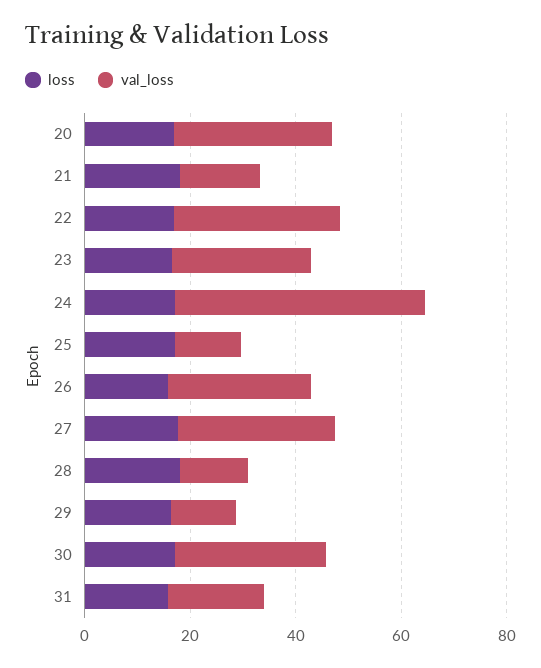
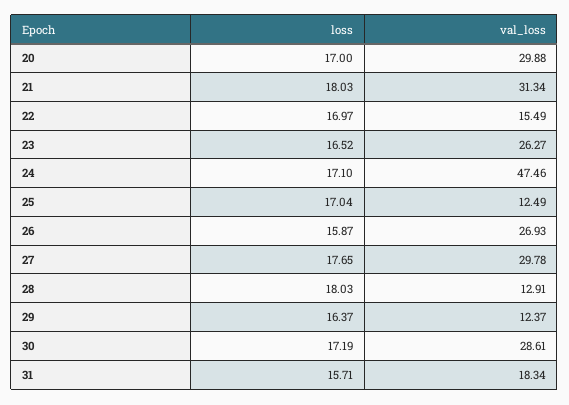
  {
    "loss": {
      "20": 17,
      "21": 18.03,
      "22": 16.97,
      "23": 16.52,
      "24": 17.1,
      "25": 17.04,
      "26": 15.87,
      "27": 17.65,
      "28": 18.03,
      "29": 16.37,
      "30": 17.19,
      "31": 15.71
    },
    "val_loss": {
      "20": 29.88,
-     "21": 15,
+     "21": 31.34,
-     "22": 30,
+     "22": 15.49,
      "23": 26.27,
      "24": 47.46,
      "25": 12.49,
      "26": 26.93,
      "27": 29.78,
      "28": 12.91,
      "29": 12.37,
      "30": 28.61,
      "31": 18.34
    }
  }

